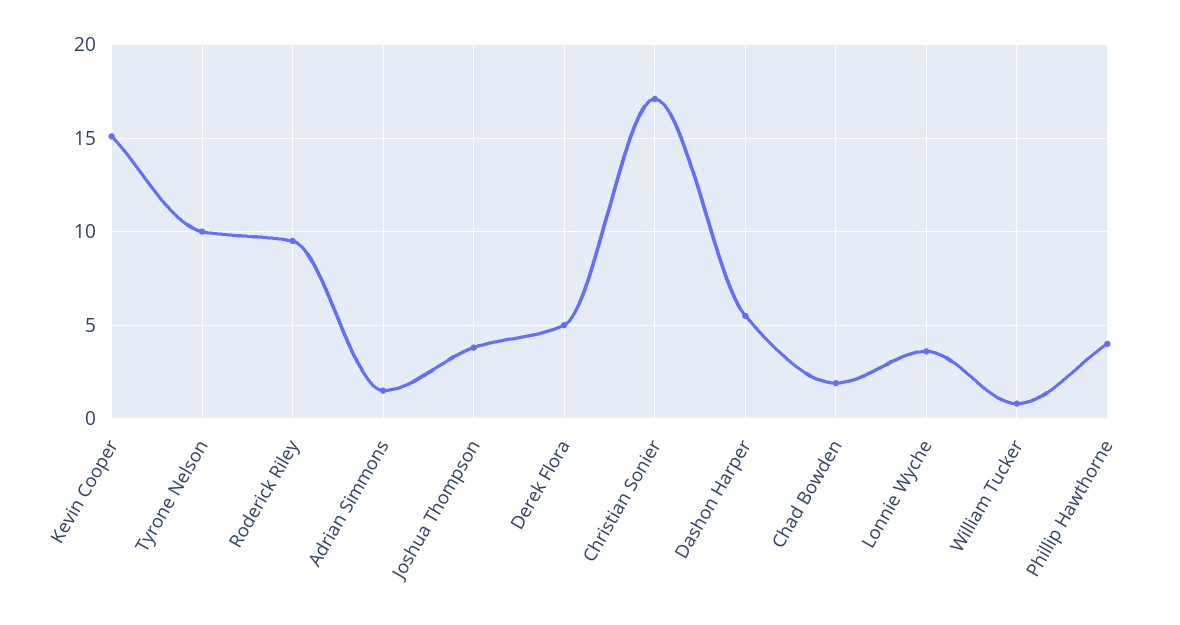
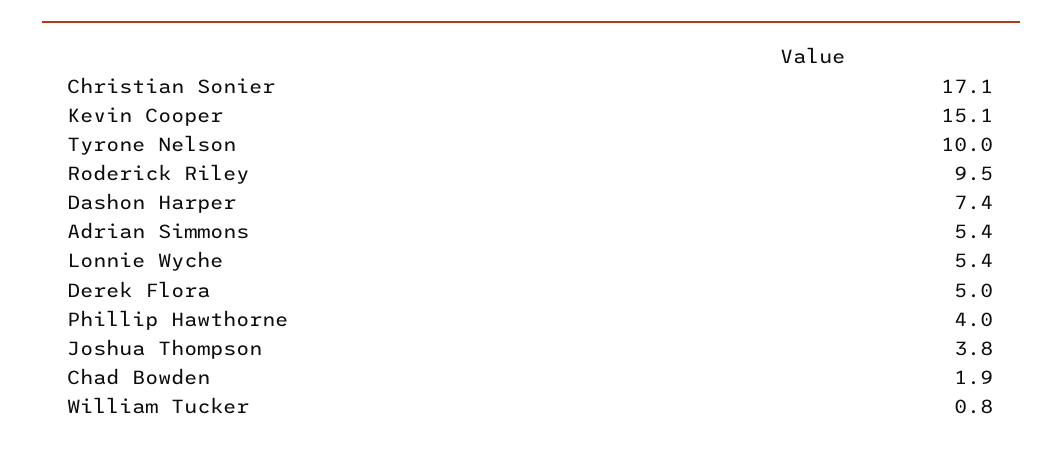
  {
    "Kevin Cooper": 15.1,
    "Tyrone Nelson": 10,
    "Roderick Riley": 9.5,
-   "Adrian Simmons": 1.5,
+   "Adrian Simmons": 5.4,
    "Joshua Thompson": 3.8,
    "Derek Flora": 5,
    "Christian Sonier": 17.1,
-   "Dashon Harper": 5.5,
+   "Dashon Harper": 7.4,
    "Chad Bowden": 1.9,
-   "Lonnie Wyche": 3.5,
+   "Lonnie Wyche": 5.4,
    "William Tucker": 0.8,
    "Phillip Hawthorne": 4
  }

